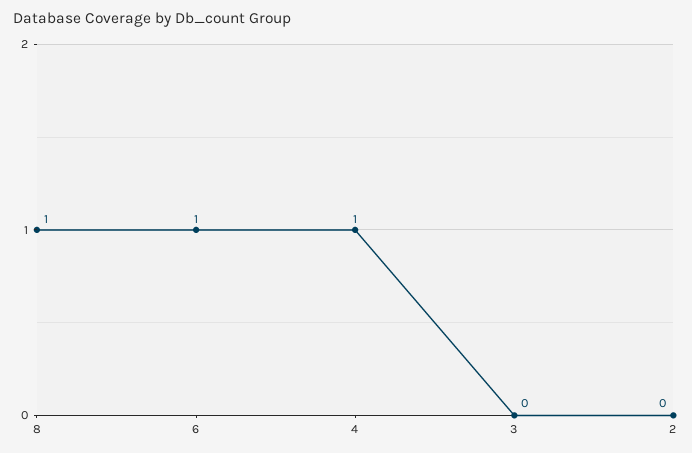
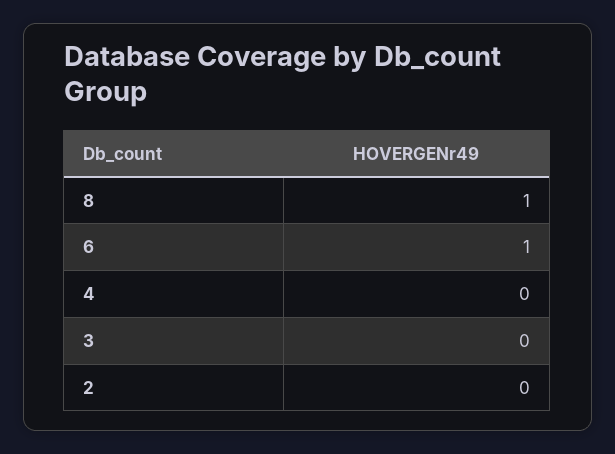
  {
    "8": 1,
    "6": 1,
-   "4": 1,
+   "4": 0,
    "3": 0,
    "2": 0
  }

